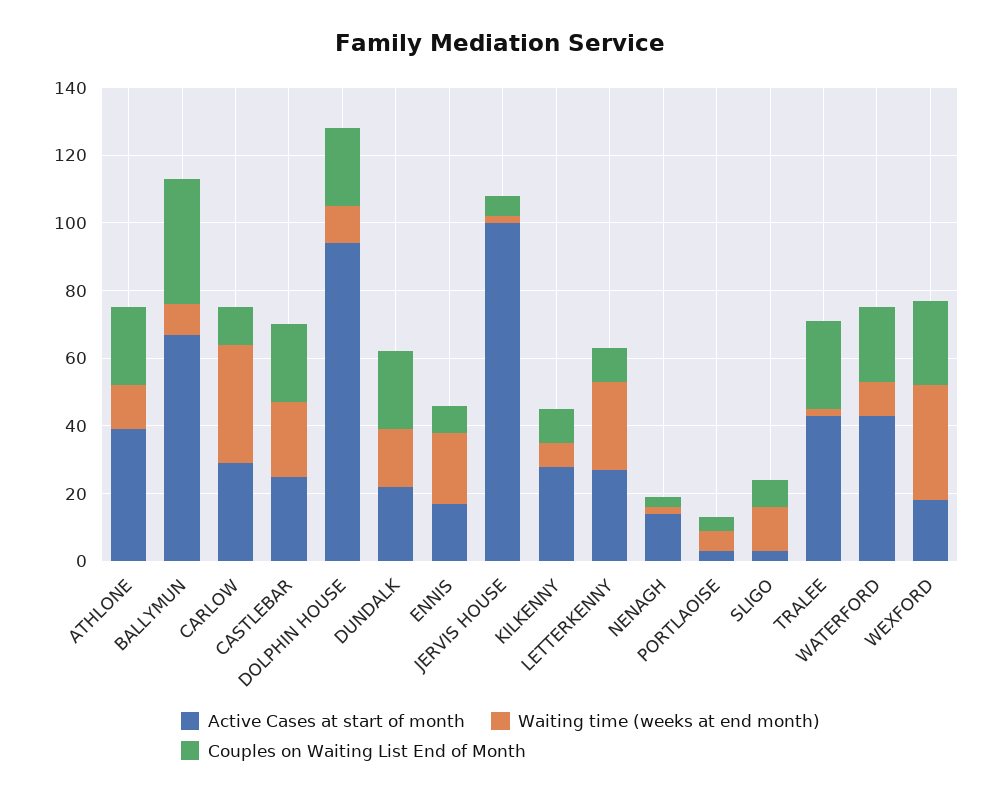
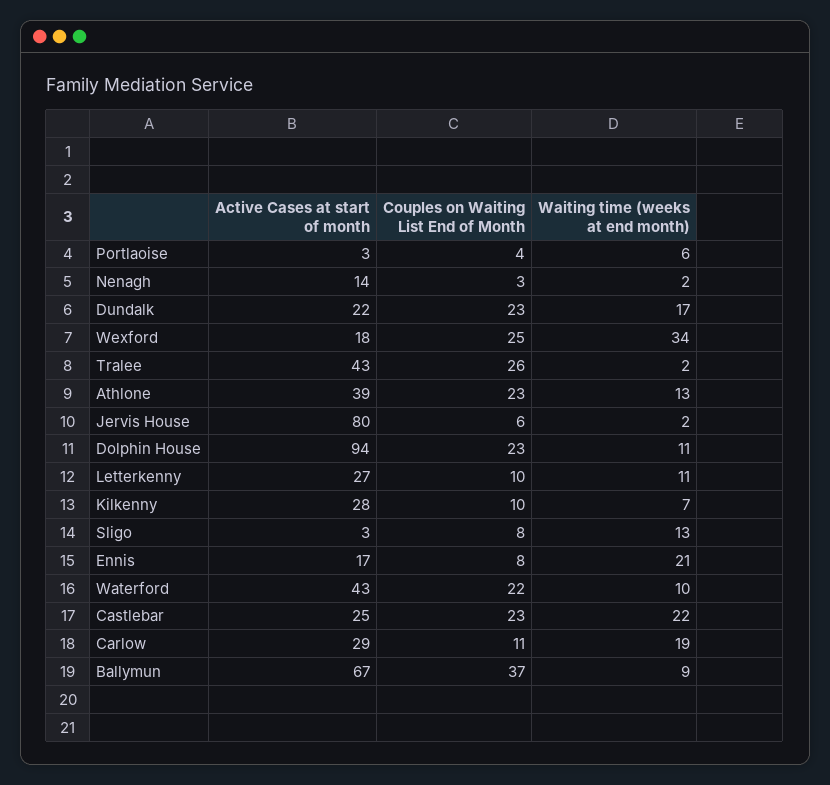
  {
    "Active Cases at start of month": {
      "ATHLONE": 39,
      "BALLYMUN": 67,
      "CARLOW": 29,
      "CASTLEBAR": 25,
      "DOLPHIN HOUSE": 94,
      "DUNDALK": 22,
      "ENNIS": 17,
-     "JERVIS HOUSE": 100,
+     "JERVIS HOUSE": 80,
      "KILKENNY": 28,
      "LETTERKENNY": 27,
      "NENAGH": 14,
      "PORTLAOISE": 3,
      "SLIGO": 3,
      "TRALEE": 43,
      "WATERFORD": 43,
      "WEXFORD": 18
    },
    "Waiting time (weeks at end month)": {
      "ATHLONE": 13,
      "BALLYMUN": 9,
-     "CARLOW": 35,
+     "CARLOW": 19,
      "CASTLEBAR": 22,
      "DOLPHIN HOUSE": 11,
      "DUNDALK": 17,
      "ENNIS": 21,
      "JERVIS HOUSE": 2,
      "KILKENNY": 7,
-     "LETTERKENNY": 25,
+     "LETTERKENNY": 11,
      "NENAGH": 2,
      "PORTLAOISE": 6,
      "SLIGO": 13,
      "TRALEE": 2,
      "WATERFORD": 10,
      "WEXFORD": 34
    },
    "Couples on Waiting List End of Month": {
      "ATHLONE": 23,
      "BALLYMUN": 37,
      "CARLOW": 11,
      "CASTLEBAR": 23,
      "DOLPHIN HOUSE": 23,
      "DUNDALK": 23,
      "ENNIS": 8,
      "JERVIS HOUSE": 6,
      "KILKENNY": 10,
      "LETTERKENNY": 10,
      "NENAGH": 3,
      "PORTLAOISE": 4,
      "SLIGO": 8,
      "TRALEE": 26,
      "WATERFORD": 22,
      "WEXFORD": 25
    }
  }

